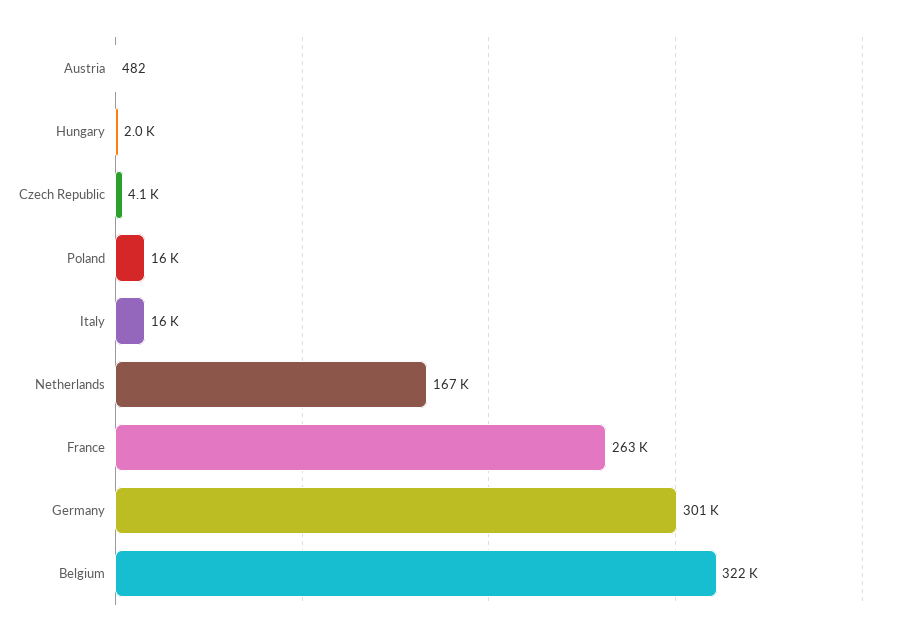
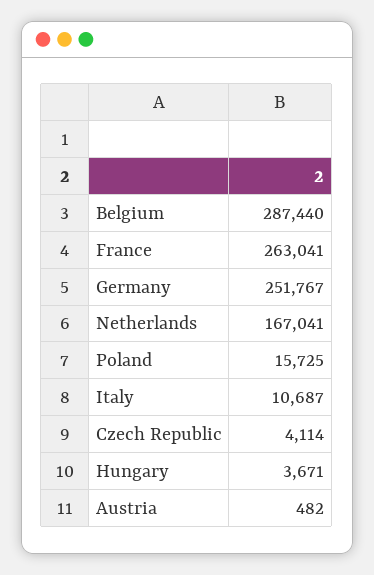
  {
    "Austria": 482,
-   "Hungary": 2000,
+   "Hungary": 3671,
    "Czech Republic": 4114,
    "Poland": 15725,
-   "Italy": 16000,
+   "Italy": 10687,
    "Netherlands": 167041,
    "France": 263041,
-   "Germany": 301000,
+   "Germany": 251767,
-   "Belgium": 322000
+   "Belgium": 287440
  }

